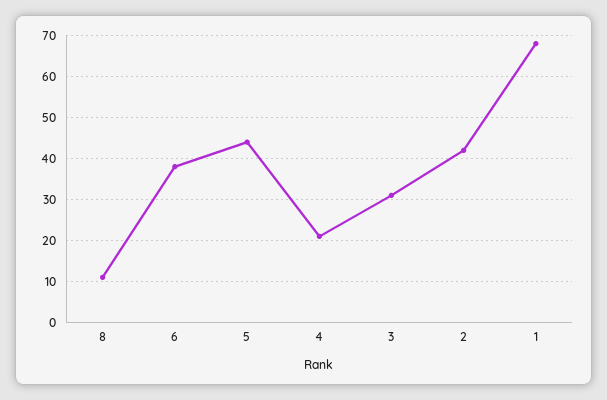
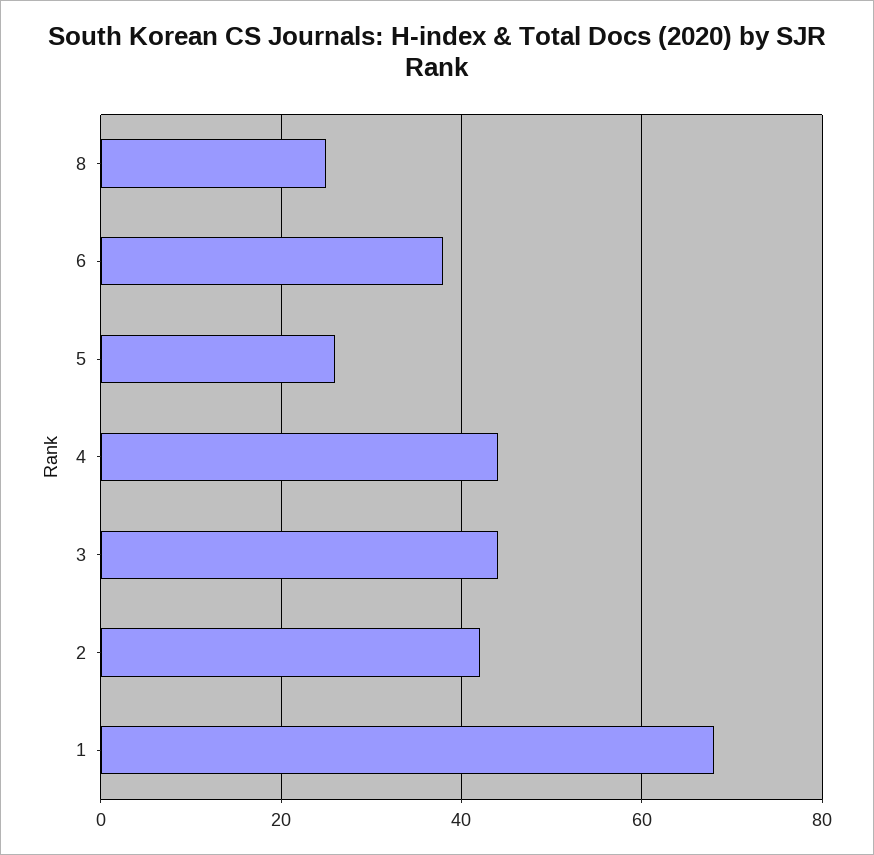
  {
-   "8": 10,
+   "8": 25,
    "6": 40,
-   "5": 45,
+   "5": 25,
-   "4": 20,
+   "4": 45,
-   "3": 30,
+   "3": 45,
    "2": 40,
    "1": 70
  }

